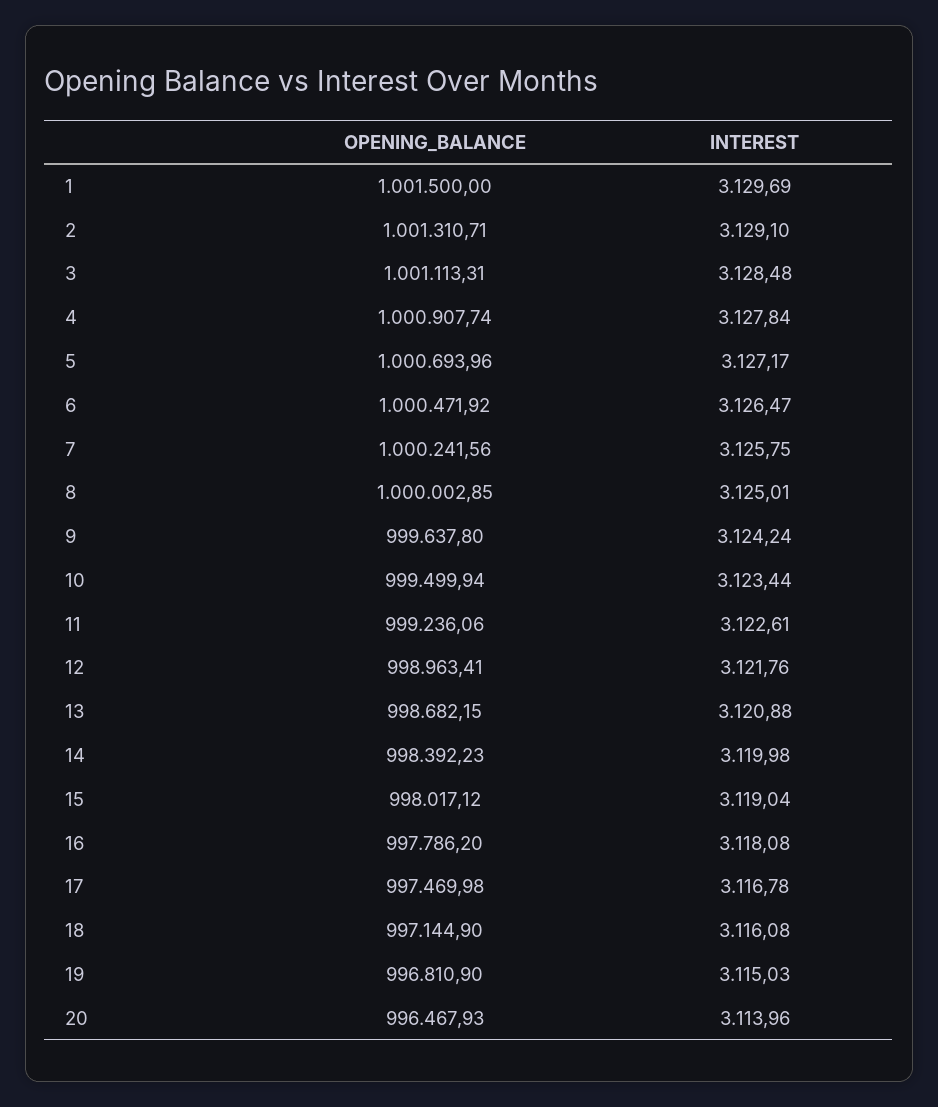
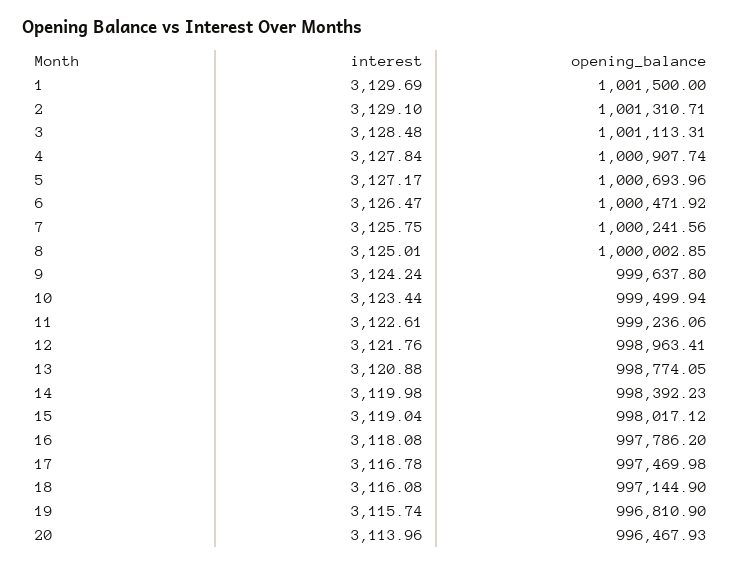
  {
    "OPENING_BALANCE": {
      "1": 1001500,
      "2": 1001310.71,
      "3": 1001113.31,
      "4": 1000907.74,
      "5": 1000693.96,
      "6": 1000471.92,
      "7": 1000241.56,
      "8": 1000002.85,
      "9": 999637.8,
      "10": 999499.94,
      "11": 999236.06,
      "12": 998963.41,
-     "13": 998682.15,
+     "13": 998774.05,
      "14": 998392.23,
      "15": 998017.12,
      "16": 997786.2,
      "17": 997469.98,
      "18": 997144.9,
      "19": 996810.9,
      "20": 996467.93
    },
    "INTEREST": {
      "1": 3129.69,
      "2": 3129.1,
      "3": 3128.48,
      "4": 3127.84,
      "5": 3127.17,
      "6": 3126.47,
      "7": 3125.75,
      "8": 3125.01,
      "9": 3124.24,
      "10": 3123.44,
      "11": 3122.61,
      "12": 3121.76,
      "13": 3120.88,
      "14": 3119.98,
      "15": 3119.04,
      "16": 3118.08,
      "17": 3116.78,
      "18": 3116.08,
-     "19": 3115.03,
+     "19": 3115.74,
      "20": 3113.96
    }
  }

